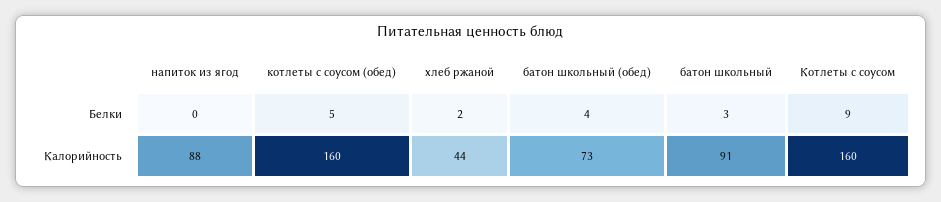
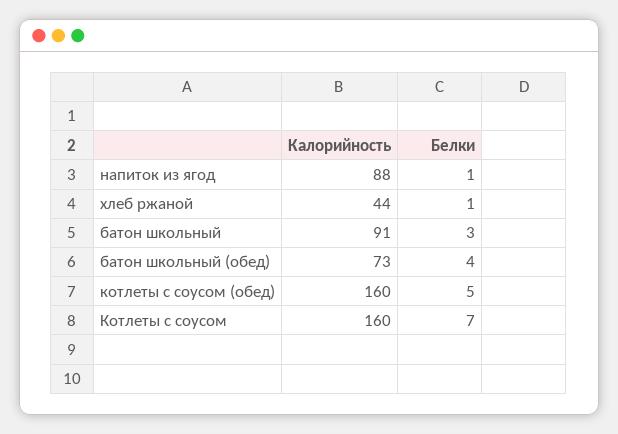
  {
    "напиток из ягод": {
-     "Белки": 0,
+     "Белки": 1,
      "Калорийность": 88
    },
    "котлеты с соусом (обед)": {
      "Белки": 5,
      "Калорийность": 160
    },
    "хлеб ржаной": {
-     "Белки": 2,
+     "Белки": 1,
      "Калорийность": 44
    },
    "батон школьный (обед)": {
      "Белки": 4,
      "Калорийность": 73
    },
    "батон школьный": {
      "Белки": 3,
      "Калорийность": 91
    },
    "Котлеты с соусом": {
-     "Белки": 9,
+     "Белки": 7,
      "Калорийность": 160
    }
  }

